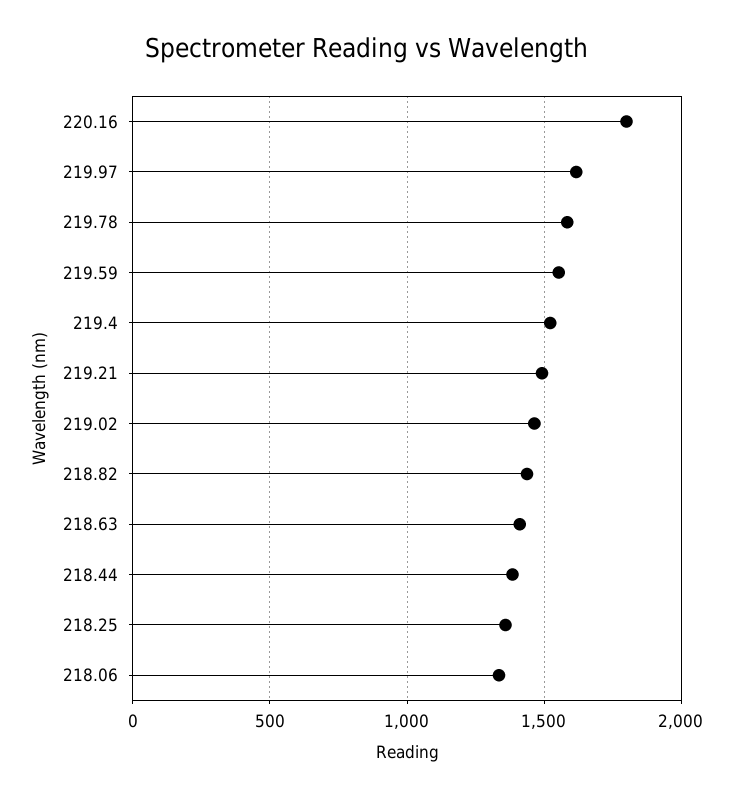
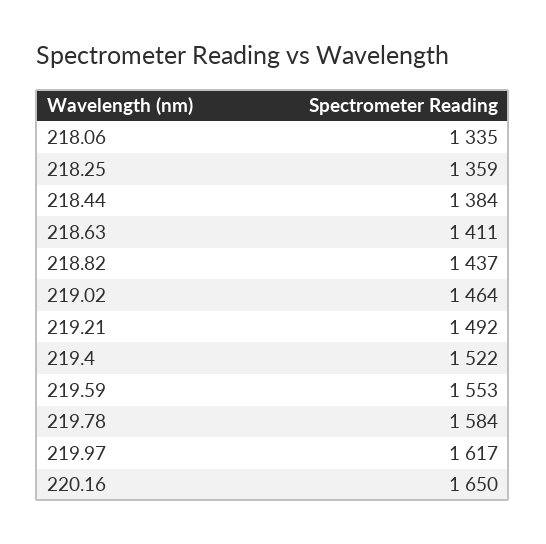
  {
-   "220.16": 1800,
+   "220.16": 1650,
    "219.97": 1617,
    "219.78": 1584,
    "219.59": 1553,
    "219.4": 1522,
    "219.21": 1492,
    "219.02": 1464,
    "218.82": 1437,
    "218.63": 1411,
    "218.44": 1384,
    "218.25": 1359,
    "218.06": 1335
  }

